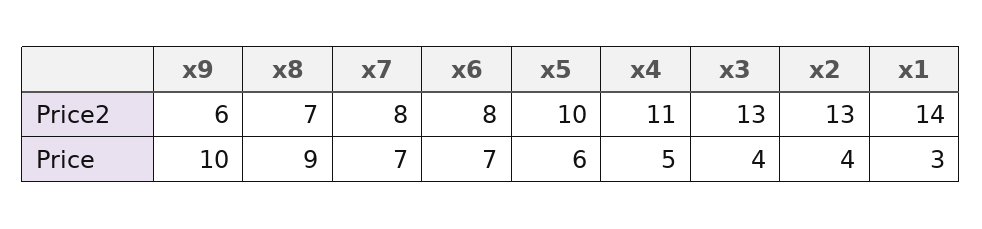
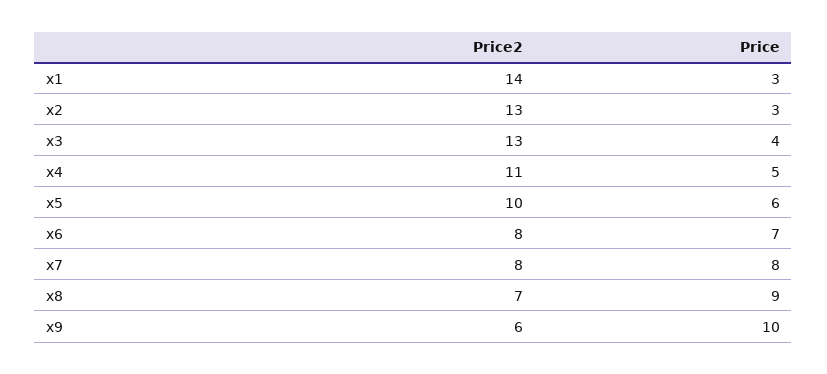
  {
    "x9": {
      "Price2": 6,
      "Price": 10
    },
    "x8": {
      "Price2": 7,
      "Price": 9
    },
    "x7": {
      "Price2": 8,
-     "Price": 7
+     "Price": 8
    },
    "x6": {
      "Price2": 8,
      "Price": 7
    },
    "x5": {
      "Price2": 10,
      "Price": 6
    },
    "x4": {
      "Price2": 11,
      "Price": 5
    },
    "x3": {
      "Price2": 13,
      "Price": 4
    },
    "x2": {
      "Price2": 13,
-     "Price": 4
+     "Price": 3
    },
    "x1": {
      "Price2": 14,
      "Price": 3
    }
  }

